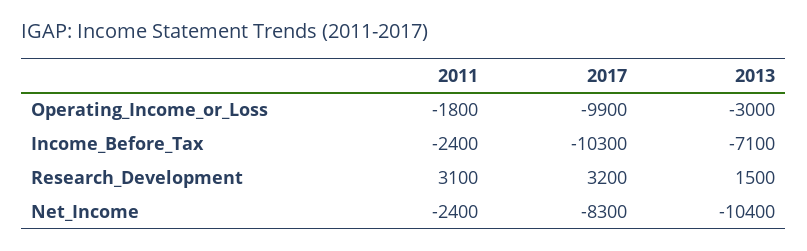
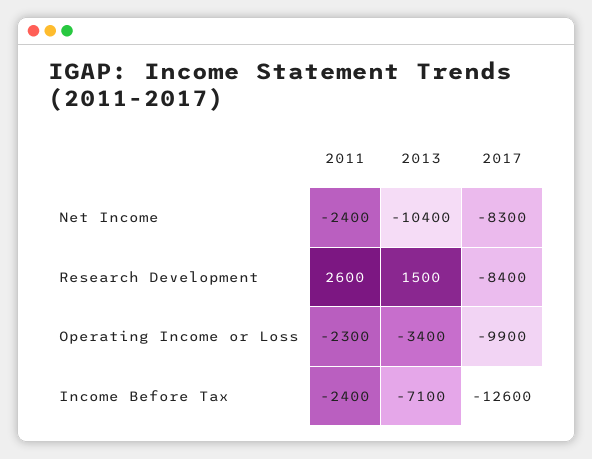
  {
    "2011": {
-     "Operating_Income_or_Loss": -1800,
+     "Operating_Income_or_Loss": -2300,
      "Income_Before_Tax": -2400,
-     "Research_Development": 3100,
+     "Research_Development": 2600,
      "Net_Income": -2400
    },
    "2017": {
      "Operating_Income_or_Loss": -9900,
-     "Income_Before_Tax": -10300,
+     "Income_Before_Tax": -12600,
-     "Research_Development": 3200,
+     "Research_Development": -8400,
      "Net_Income": -8300
    },
    "2013": {
-     "Operating_Income_or_Loss": -3000,
+     "Operating_Income_or_Loss": -3400,
      "Income_Before_Tax": -7100,
      "Research_Development": 1500,
      "Net_Income": -10400
    }
  }

